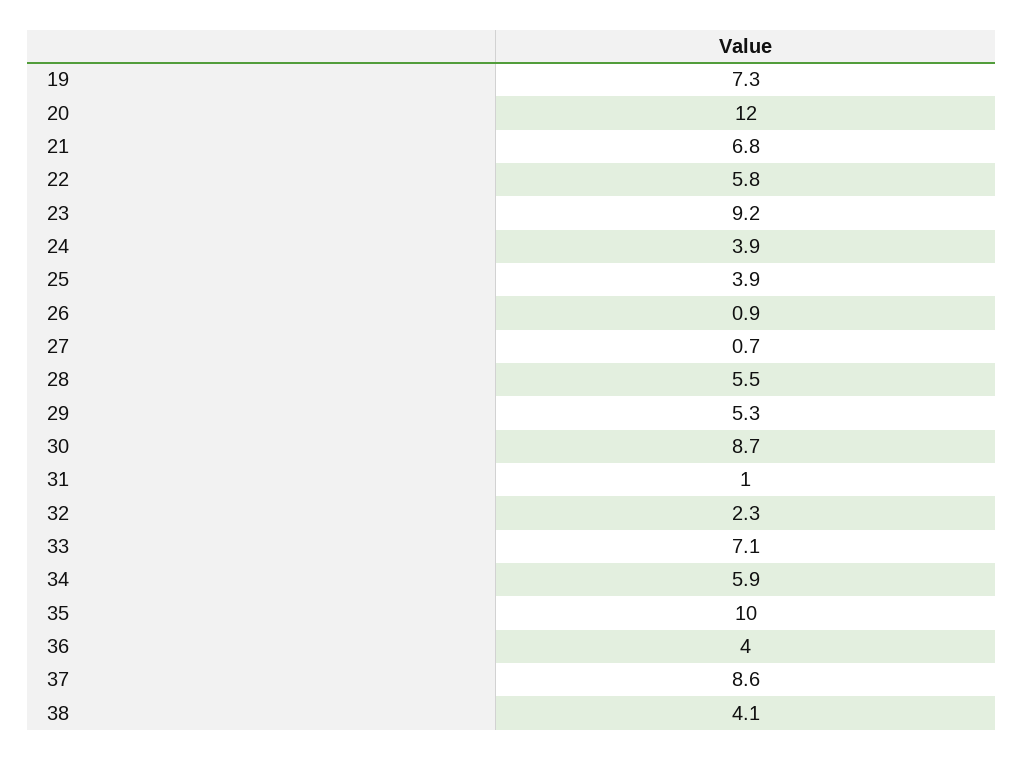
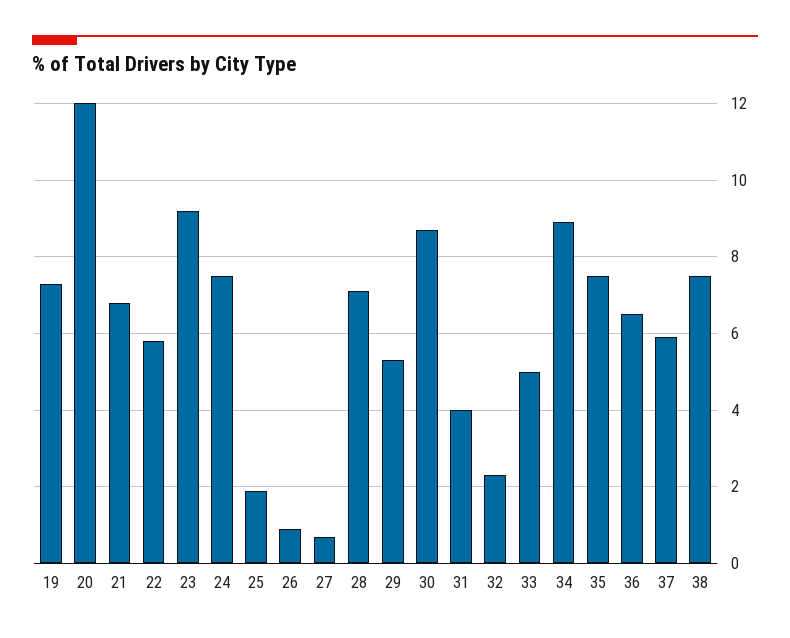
  {
    "19": 7.3,
    "20": 12,
    "21": 6.8,
    "22": 5.8,
    "23": 9.2,
-   "24": 3.9,
+   "24": 7.5,
-   "25": 3.9,
+   "25": 2,
    "26": 0.9,
    "27": 0.7,
-   "28": 5.5,
+   "28": 7,
    "29": 5.3,
    "30": 8.7,
-   "31": 1,
+   "31": 4,
    "32": 2.3,
-   "33": 7.1,
+   "33": 5,
-   "34": 5.9,
+   "34": 9,
-   "35": 10,
+   "35": 7.5,
-   "36": 4,
+   "36": 6.5,
-   "37": 8.6,
+   "37": 6,
-   "38": 4.1
+   "38": 7.5
  }

